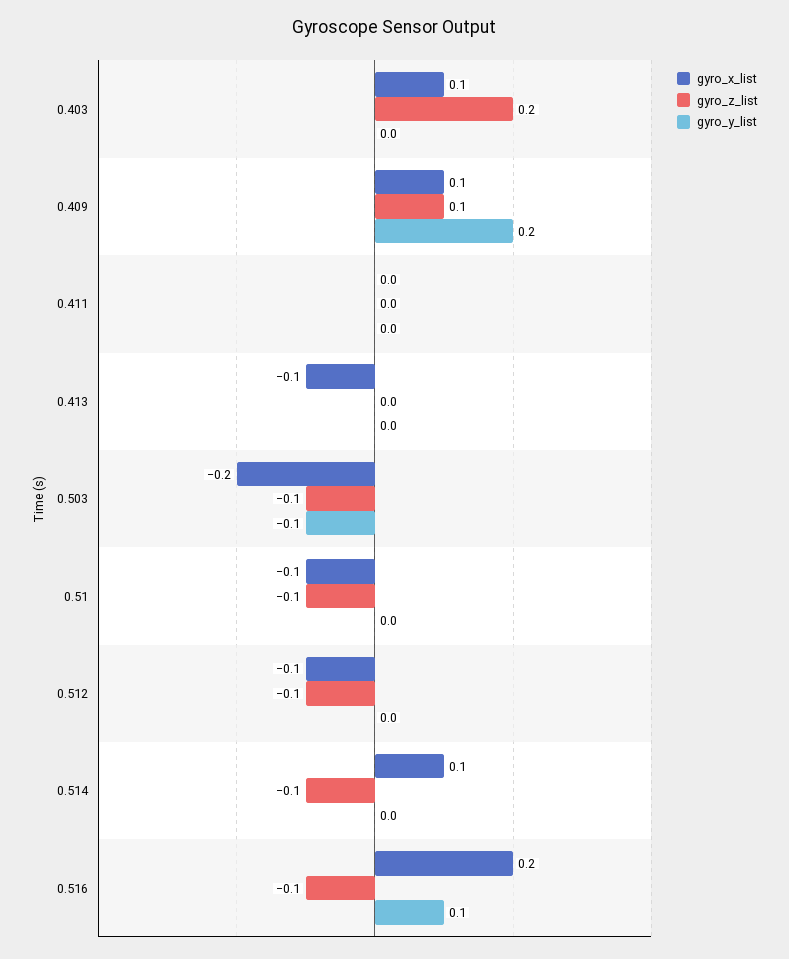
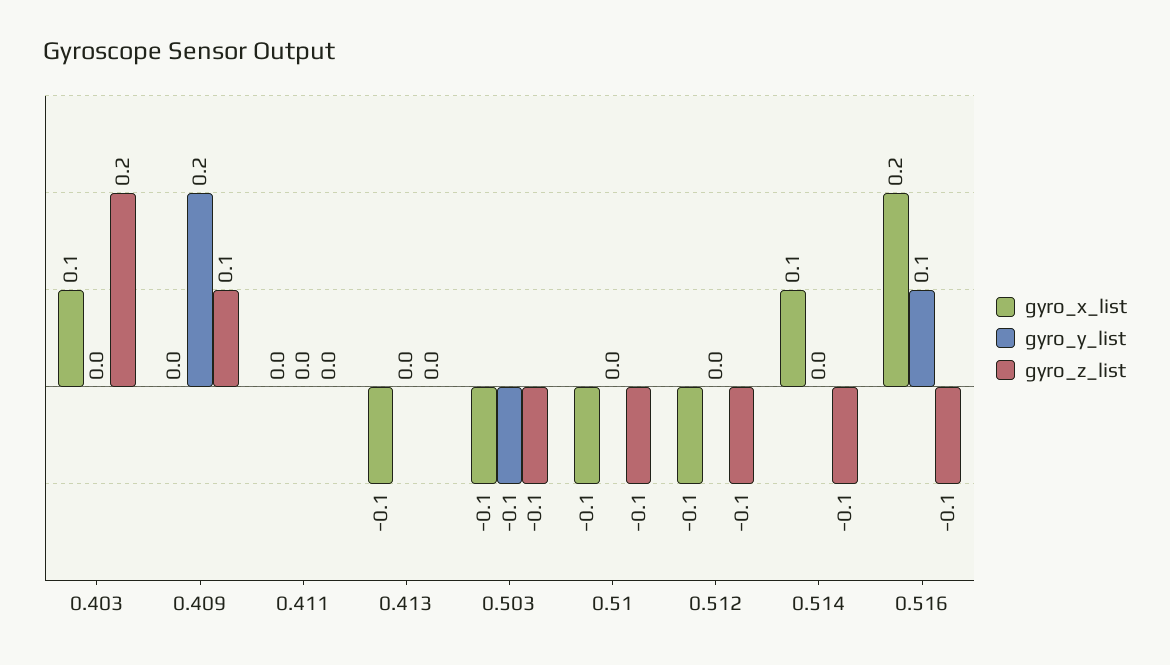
  {
    "gyro_x_list": {
      "0.403": 0.1,
-     "0.409": 0.1,
+     "0.409": 0,
      "0.411": 0,
      "0.413": -0.1,
-     "0.503": -0.2,
+     "0.503": -0.1,
      "0.51": -0.1,
      "0.512": -0.1,
      "0.514": 0.1,
      "0.516": 0.2
    },
    "gyro_z_list": {
      "0.403": 0.2,
      "0.409": 0.1,
      "0.411": 0,
      "0.413": 0,
      "0.503": -0.1,
      "0.51": -0.1,
      "0.512": -0.1,
      "0.514": -0.1,
      "0.516": -0.1
    },
    "gyro_y_list": {
      "0.403": 0,
      "0.409": 0.2,
      "0.411": 0,
      "0.413": 0,
      "0.503": -0.1,
      "0.51": 0,
      "0.512": 0,
      "0.514": 0,
      "0.516": 0.1
    }
  }

